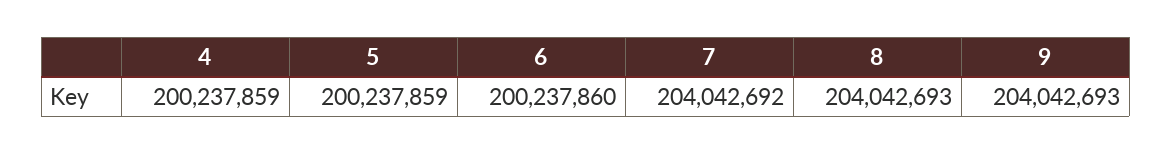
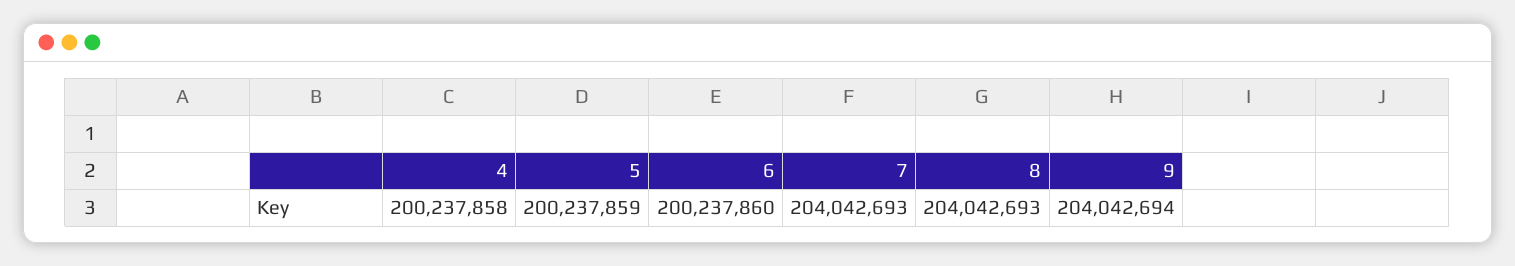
  {
-   "4": 200237859,
+   "4": 200237858,
    "5": 200237859,
    "6": 200237860,
-   "7": 204042692,
+   "7": 204042693,
    "8": 204042693,
-   "9": 204042693
+   "9": 204042694
  }

